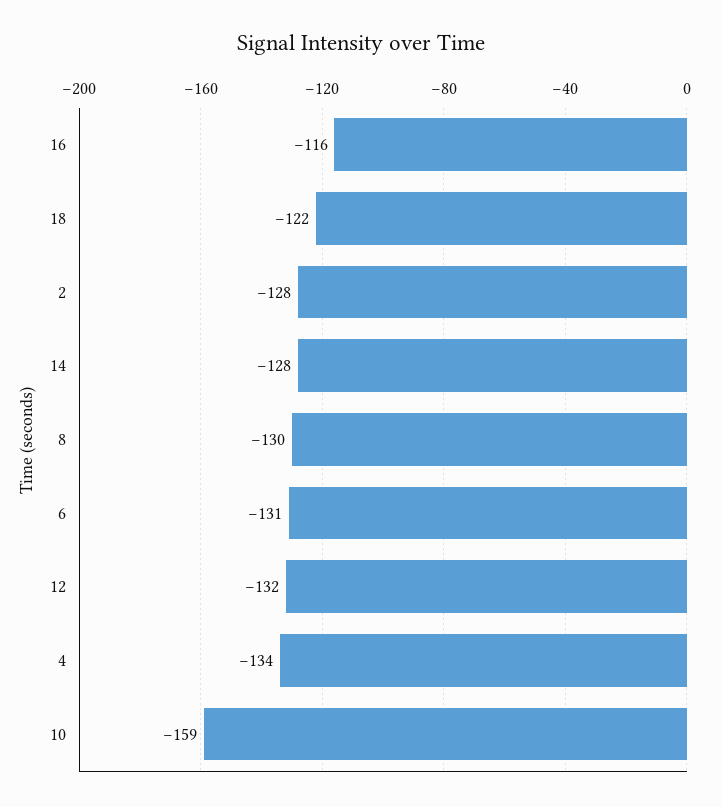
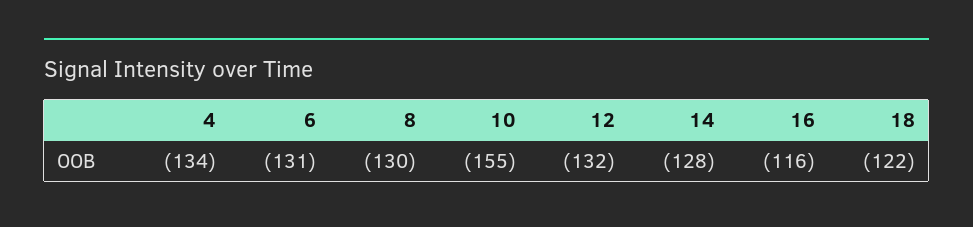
  {
    "16": -116,
    "18": -122,
-   "2": -128,
    "14": -128,
    "8": -130,
    "6": -131,
    "12": -132,
    "4": -134,
-   "10": -159
+   "10": -155
  }

